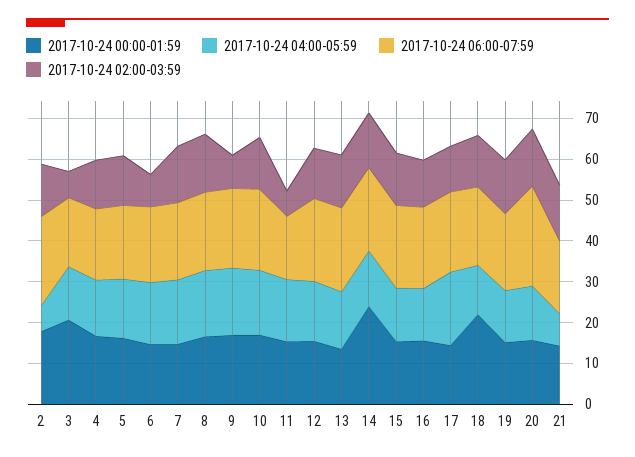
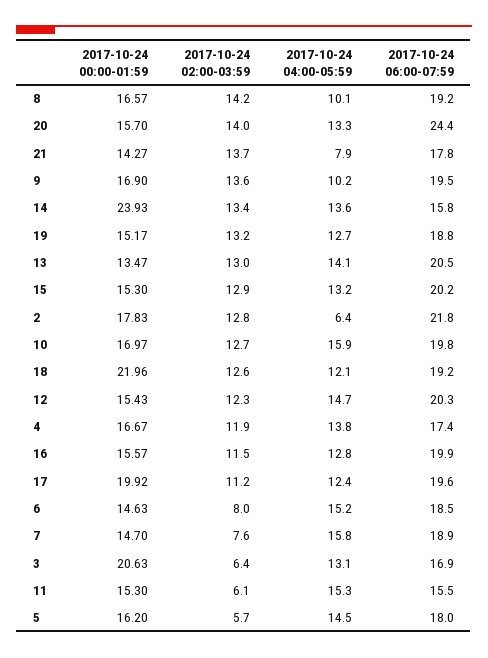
  {
    "2017-10-24 00:00-01:59": {
      "2": 17.83,
      "3": 20.63,
      "4": 16.67,
      "5": 16.2,
      "6": 14.63,
      "7": 14.7,
      "8": 16.57,
      "9": 16.9,
      "10": 16.97,
      "11": 15.3,
      "12": 15.43,
      "13": 13.47,
      "14": 23.93,
      "15": 15.3,
      "16": 15.57,
-     "17": 14,
+     "17": 19.92,
      "18": 21.96,
      "19": 15.17,
      "20": 15.7,
      "21": 14.27
    },
    "2017-10-24 04:00-05:59": {
      "2": 6.4,
      "3": 13.1,
      "4": 13.8,
      "5": 14.5,
      "6": 15.2,
      "7": 15.8,
-     "8": 16,
+     "8": 10.1,
-     "9": 16,
+     "9": 10.2,
      "10": 15.9,
      "11": 15.3,
      "12": 14.7,
      "13": 14.1,
      "14": 13.6,
      "15": 13.2,
      "16": 12.8,
-     "17": 18,
+     "17": 12.4,
      "18": 12.1,
      "19": 12.7,
      "20": 13.3,
      "21": 7.9
    },
    "2017-10-24 06:00-07:59": {
      "2": 21.8,
      "3": 16.9,
      "4": 17.4,
      "5": 18,
      "6": 18.5,
      "7": 18.9,
      "8": 19.2,
      "9": 19.5,
      "10": 19.8,
      "11": 15.5,
      "12": 20.3,
      "13": 20.5,
-     "14": 20,
+     "14": 15.8,
      "15": 20.2,
      "16": 19.9,
      "17": 19.6,
      "18": 19.2,
      "19": 18.8,
      "20": 24.4,
      "21": 17.8
    },
    "2017-10-24 02:00-03:59": {
      "2": 12.8,
      "3": 6.4,
      "4": 11.9,
-     "5": 12,
+     "5": 5.7,
      "6": 8,
-     "7": 14,
+     "7": 7.6,
      "8": 14.2,
-     "9": 8,
+     "9": 13.6,
      "10": 12.7,
      "11": 6.1,
      "12": 12.3,
      "13": 13,
      "14": 13.4,
      "15": 12.9,
      "16": 11.5,
      "17": 11.2,
      "18": 12.6,
      "19": 13.2,
      "20": 14,
      "21": 13.7
    }
  }

